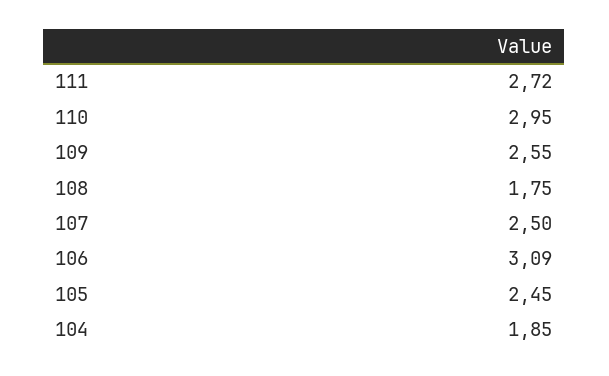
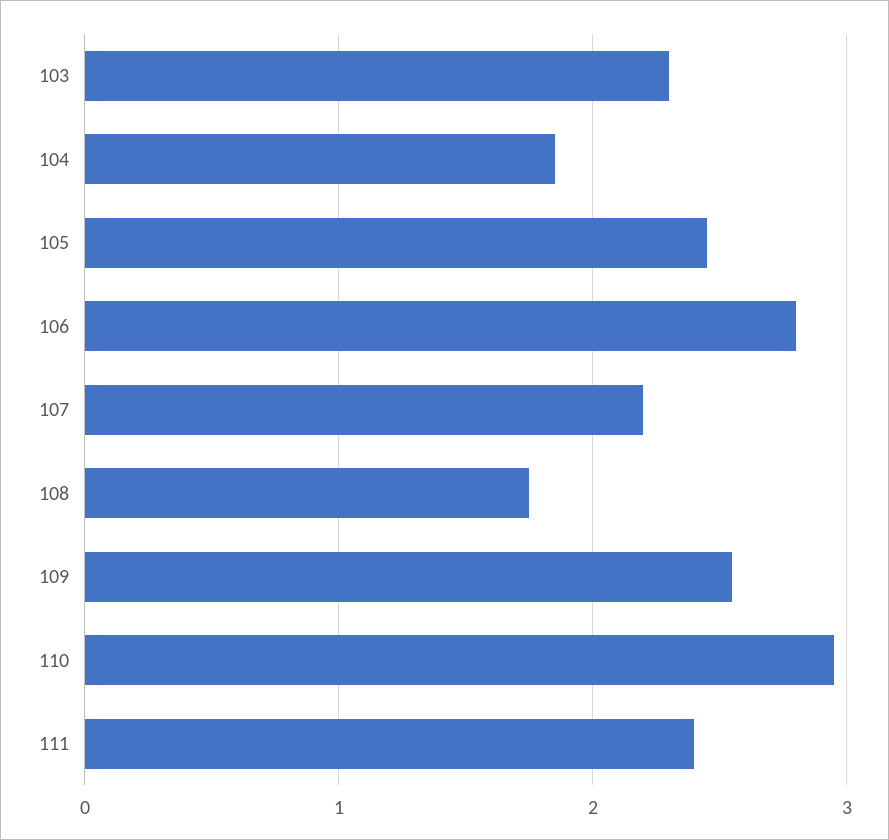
  {
-   "111": 2.72,
+   "111": 2.4,
    "110": 2.95,
    "109": 2.55,
    "108": 1.75,
-   "107": 2.5,
+   "107": 2.2,
-   "106": 3.09,
+   "106": 2.8,
    "105": 2.45,
-   "104": 1.85
+   "104": 1.85,
+   "103": 2.3
  }

